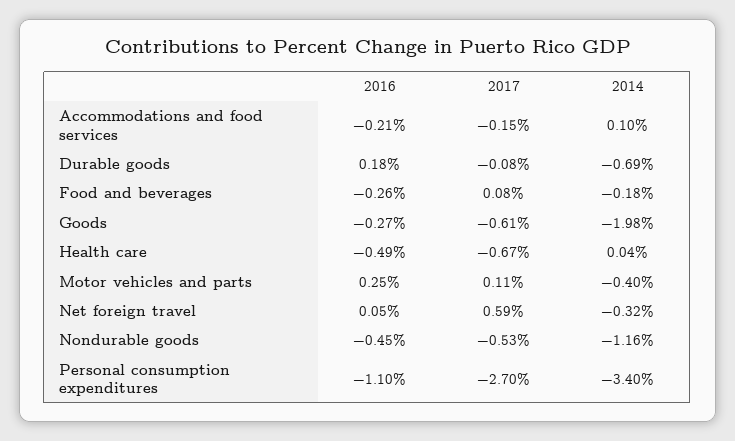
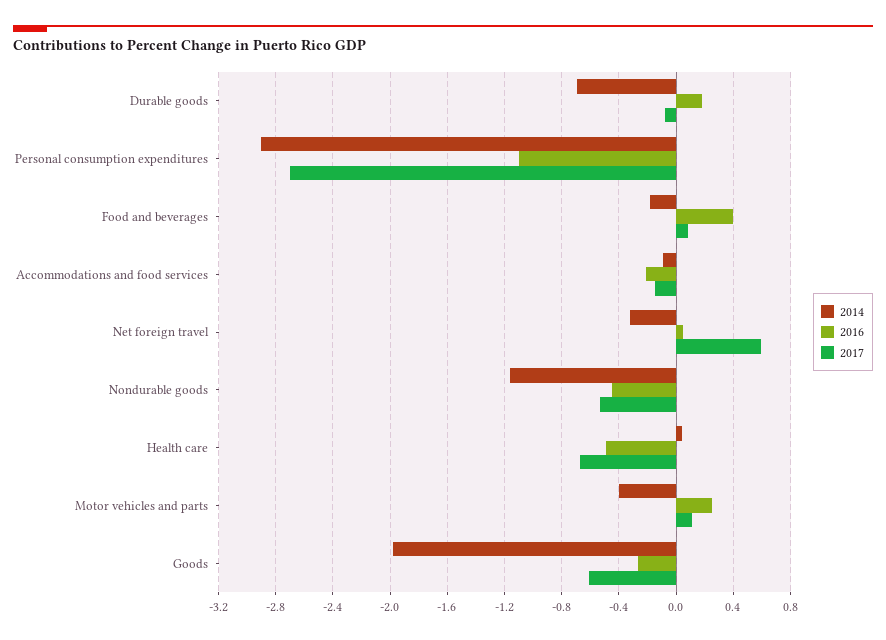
  {
    "2016": {
      "Accommodations and food services": -0.21,
      "Durable goods": 0.18,
-     "Food and beverages": -0.26,
+     "Food and beverages": 0.4,
      "Goods": -0.27,
      "Health care": -0.49,
      "Motor vehicles and parts": 0.25,
      "Net foreign travel": 0.05,
      "Nondurable goods": -0.45,
      "Personal consumption expenditures": -1.1
    },
    "2017": {
      "Accommodations and food services": -0.15,
      "Durable goods": -0.08,
      "Food and beverages": 0.08,
      "Goods": -0.61,
      "Health care": -0.67,
      "Motor vehicles and parts": 0.11,
      "Net foreign travel": 0.59,
      "Nondurable goods": -0.53,
      "Personal consumption expenditures": -2.7
    },
    "2014": {
-     "Accommodations and food services": 0.1,
+     "Accommodations and food services": -0.1,
      "Durable goods": -0.69,
      "Food and beverages": -0.18,
      "Goods": -1.98,
      "Health care": 0.04,
      "Motor vehicles and parts": -0.4,
      "Net foreign travel": -0.32,
      "Nondurable goods": -1.16,
-     "Personal consumption expenditures": -3.4
+     "Personal consumption expenditures": -2.9
    }
  }

